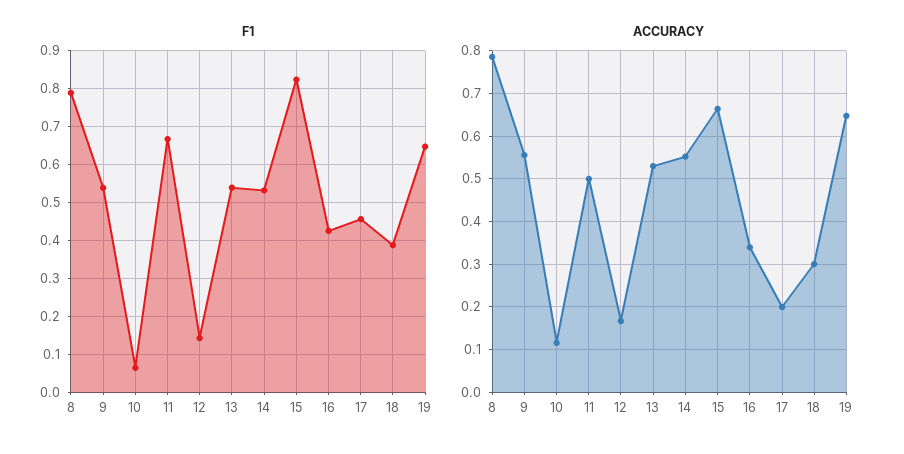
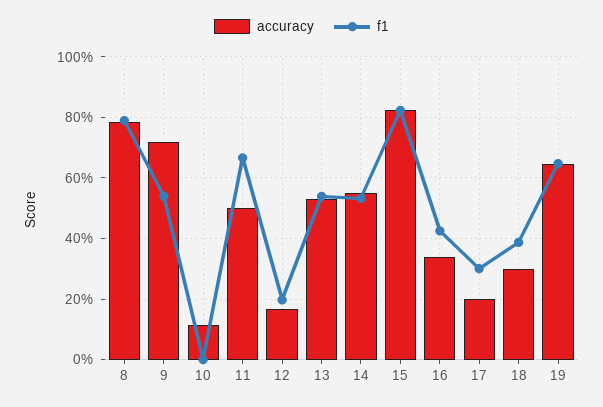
  {
    "F1": {
      "8": 0.78,
      "9": 0.54,
-     "10": 0.06,
+     "10": 0,
      "11": 0.66,
-     "12": 0.14,
+     "12": 0.2,
      "13": 0.54,
      "14": 0.54,
      "15": 0.82,
      "16": 0.42,
-     "17": 0.46,
+     "17": 0.3,
      "18": 0.38,
      "19": 0.64
    },
    "ACCURACY": {
      "8": 0.78,
-     "9": 0.56,
+     "9": 0.72,
      "10": 0.12,
      "11": 0.5,
      "12": 0.16,
      "13": 0.52,
      "14": 0.56,
-     "15": 0.66,
+     "15": 0.82,
      "16": 0.34,
      "17": 0.2,
      "18": 0.3,
      "19": 0.64
    }
  }

